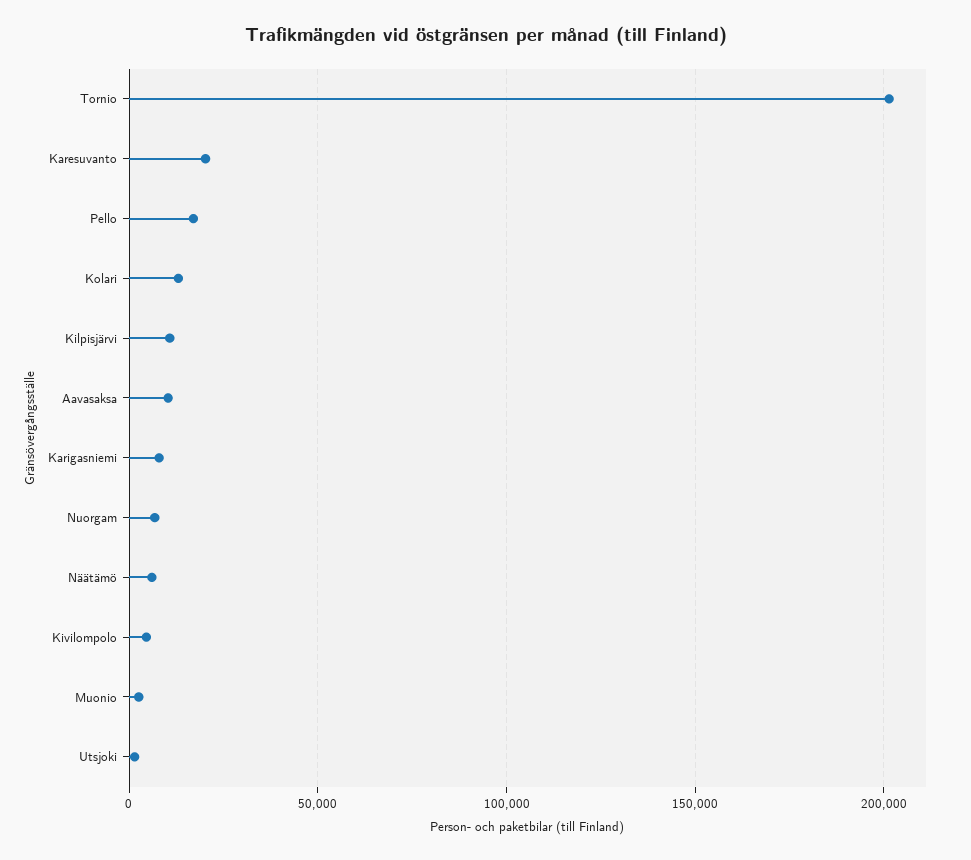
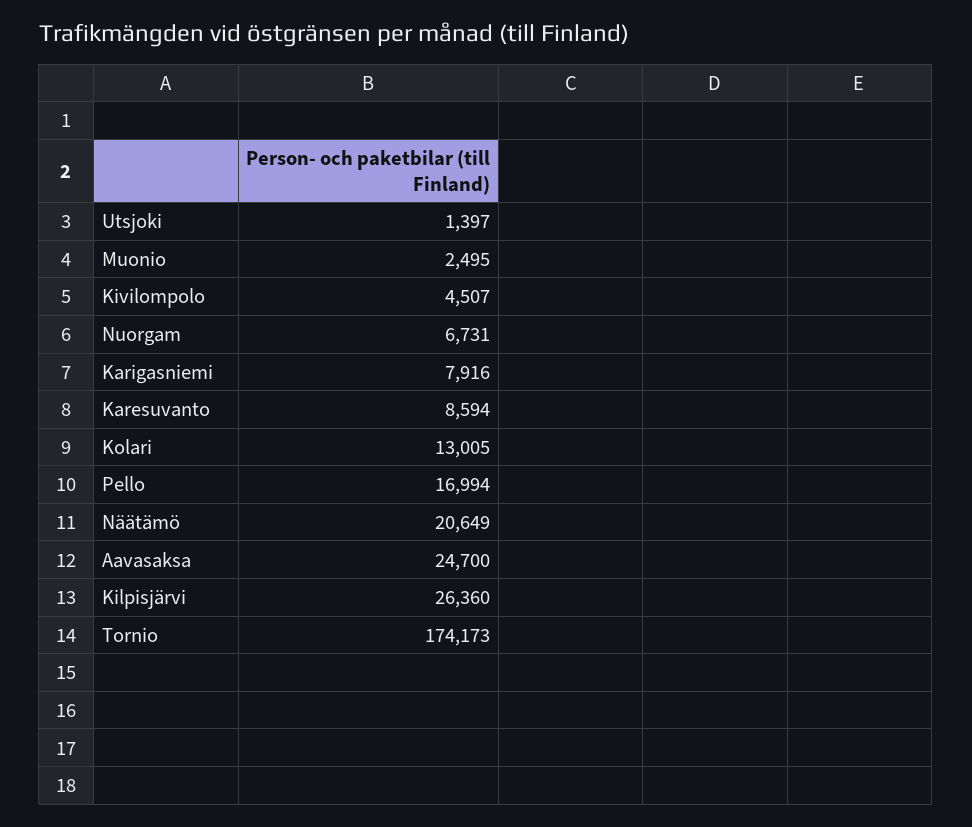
  {
-   "Tornio": 200000,
+   "Tornio": 174173,
-   "Karesuvanto": 20000,
+   "Karesuvanto": 8594,
    "Pello": 16994,
    "Kolari": 13005,
-   "Kilpisjärvi": 10000,
+   "Kilpisjärvi": 26360,
-   "Aavasaksa": 10000,
+   "Aavasaksa": 24700,
    "Karigasniemi": 7916,
    "Nuorgam": 6731,
-   "Näätämö": 5000,
+   "Näätämö": 20649,
    "Kivilompolo": 4507,
    "Muonio": 2495,
    "Utsjoki": 1397
  }

